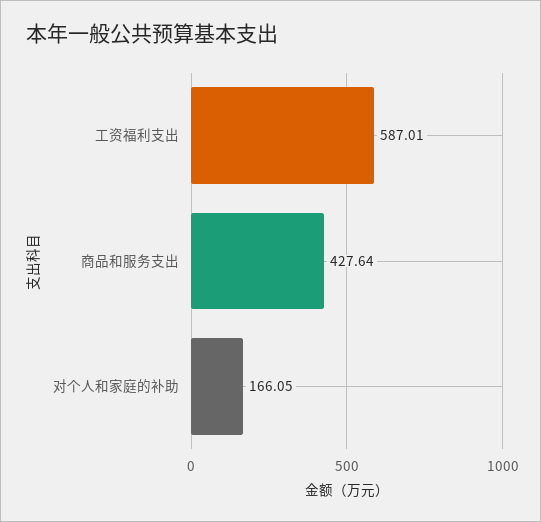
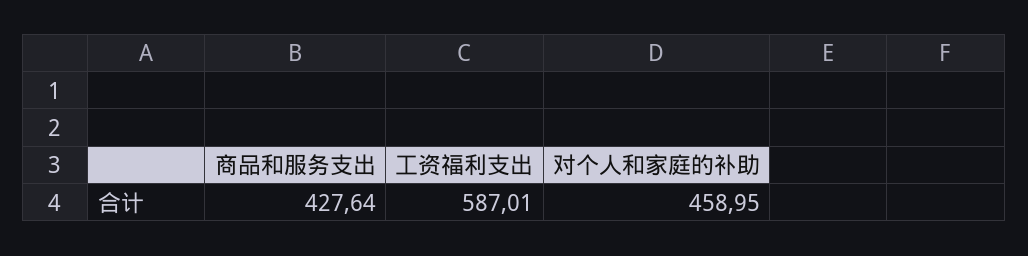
  {
    "工资福利支出": 587.01,
    "商品和服务支出": 427.64,
-   "对个人和家庭的补助": 166.05
+   "对个人和家庭的补助": 458.95
  }

